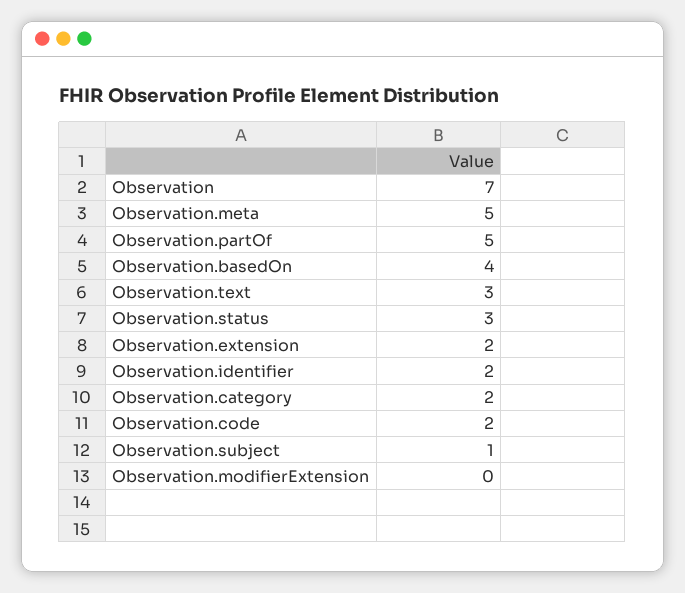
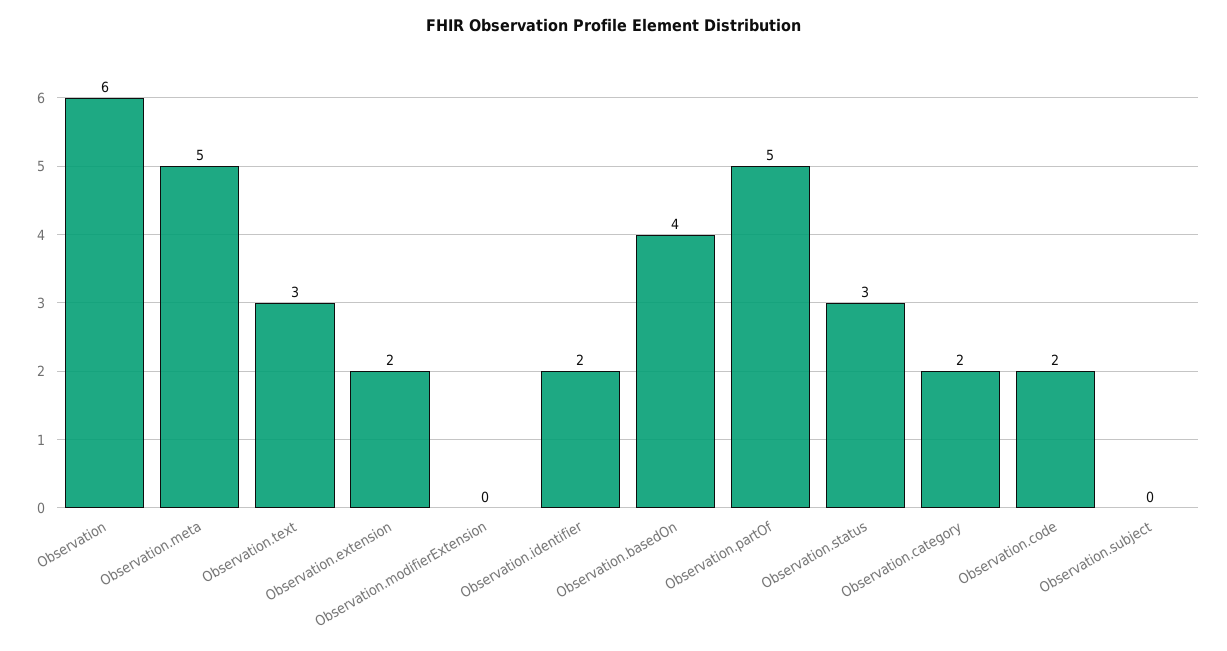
  {
-   "Observation": 7,
+   "Observation": 6,
    "Observation.meta": 5,
    "Observation.partOf": 5,
    "Observation.basedOn": 4,
    "Observation.text": 3,
    "Observation.status": 3,
    "Observation.extension": 2,
    "Observation.identifier": 2,
    "Observation.category": 2,
    "Observation.code": 2,
-   "Observation.subject": 1,
+   "Observation.subject": 0,
    "Observation.modifierExtension": 0
  }

